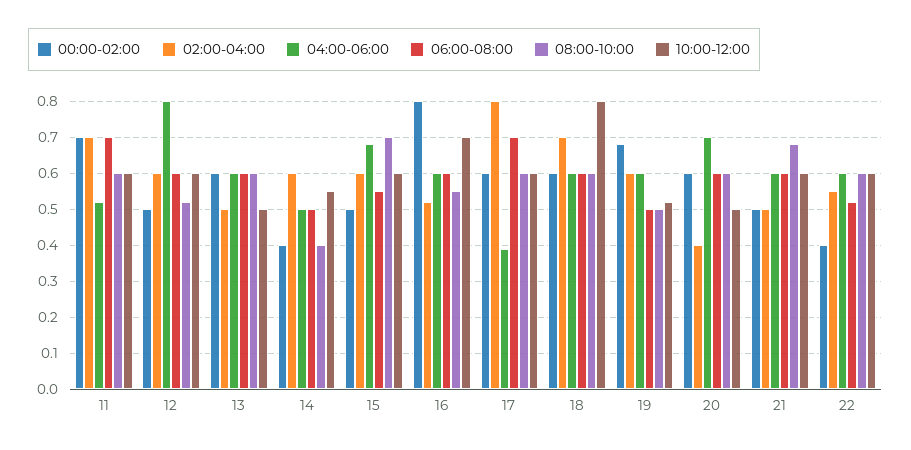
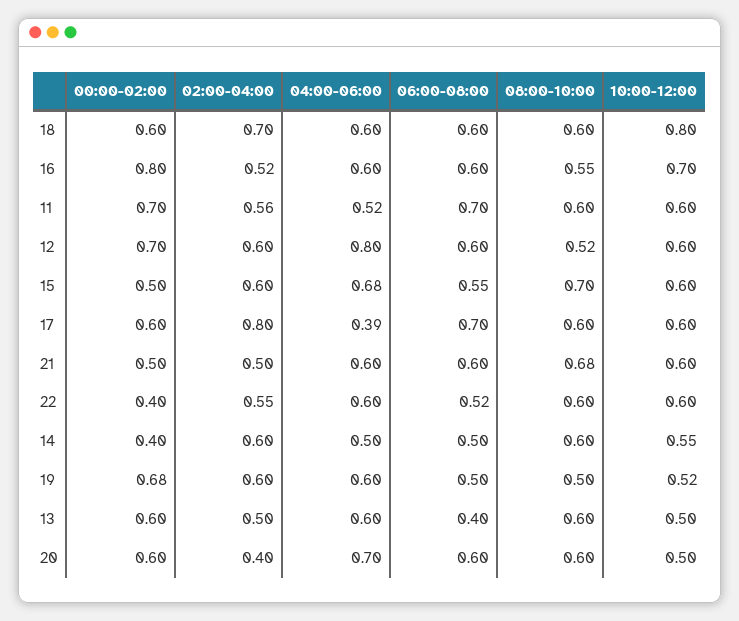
  {
    "00:00-02:00": {
      "11": 0.7,
-     "12": 0.5,
+     "12": 0.7,
      "13": 0.6,
      "14": 0.4,
      "15": 0.5,
      "16": 0.8,
      "17": 0.6,
      "18": 0.6,
      "19": 0.68,
      "20": 0.6,
      "21": 0.5,
      "22": 0.4
    },
    "02:00-04:00": {
-     "11": 0.7,
+     "11": 0.56,
      "12": 0.6,
      "13": 0.5,
      "14": 0.6,
      "15": 0.6,
      "16": 0.52,
      "17": 0.8,
      "18": 0.7,
      "19": 0.6,
      "20": 0.4,
      "21": 0.5,
      "22": 0.55
    },
    "04:00-06:00": {
      "11": 0.52,
      "12": 0.8,
      "13": 0.6,
      "14": 0.5,
      "15": 0.68,
      "16": 0.6,
      "17": 0.39,
      "18": 0.6,
      "19": 0.6,
      "20": 0.7,
      "21": 0.6,
      "22": 0.6
    },
    "06:00-08:00": {
      "11": 0.7,
      "12": 0.6,
-     "13": 0.6,
+     "13": 0.4,
      "14": 0.5,
      "15": 0.55,
      "16": 0.6,
      "17": 0.7,
      "18": 0.6,
      "19": 0.5,
      "20": 0.6,
      "21": 0.6,
      "22": 0.52
    },
    "08:00-10:00": {
      "11": 0.6,
      "12": 0.52,
      "13": 0.6,
-     "14": 0.4,
+     "14": 0.6,
      "15": 0.7,
      "16": 0.55,
      "17": 0.6,
      "18": 0.6,
      "19": 0.5,
      "20": 0.6,
      "21": 0.68,
      "22": 0.6
    },
    "10:00-12:00": {
      "11": 0.6,
      "12": 0.6,
      "13": 0.5,
      "14": 0.55,
      "15": 0.6,
      "16": 0.7,
      "17": 0.6,
      "18": 0.8,
      "19": 0.52,
      "20": 0.5,
      "21": 0.6,
      "22": 0.6
    }
  }

